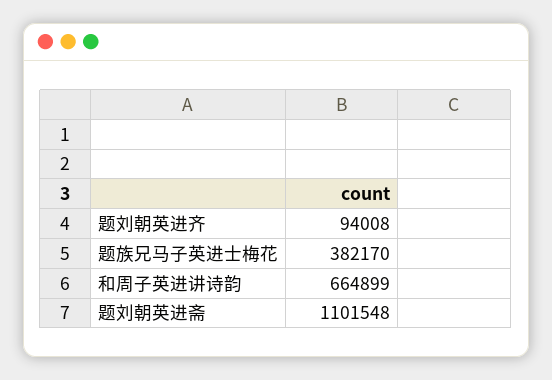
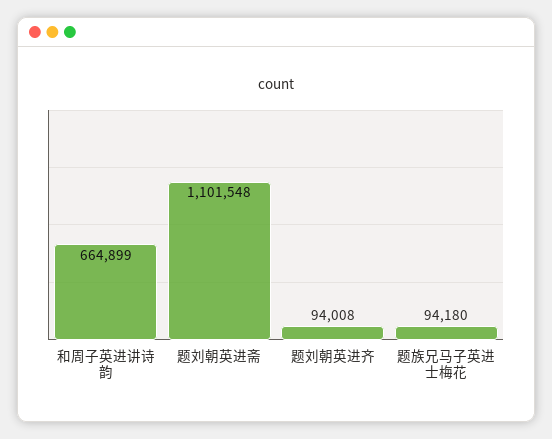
  {
    "题刘朝英进齐": 94008,
-   "题族兄马子英进士梅花": 382170,
+   "题族兄马子英进士梅花": 94180,
    "和周子英进讲诗韵": 664899,
    "题刘朝英进斋": 1101548
  }

